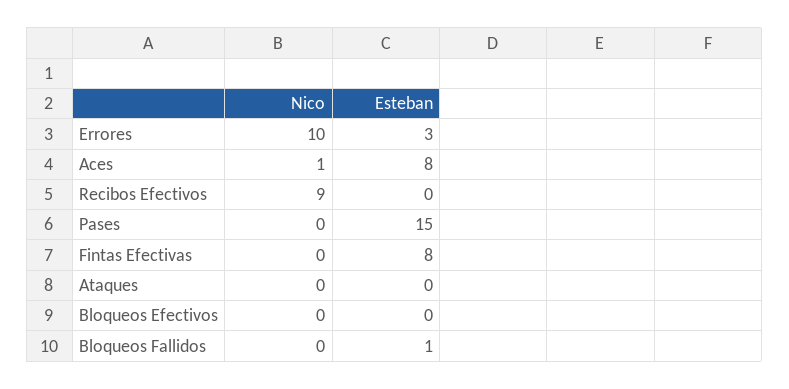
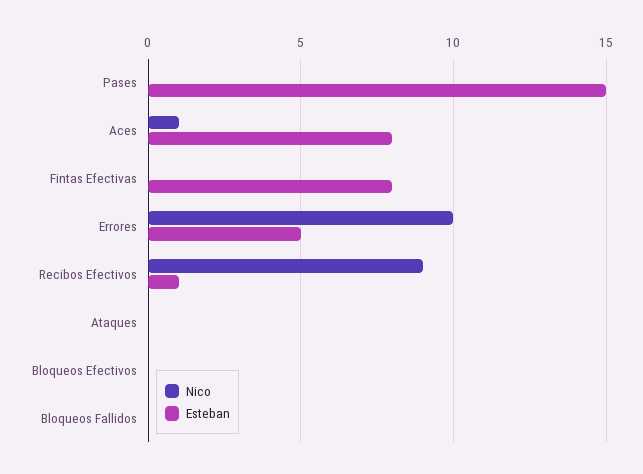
  {
    "Nico": {
      "Errores": 10,
      "Aces": 1,
      "Recibos Efectivos": 9,
      "Pases": 0,
      "Fintas Efectivas": 0,
      "Ataques": 0,
      "Bloqueos Efectivos": 0,
      "Bloqueos Fallidos": 0
    },
    "Esteban": {
-     "Errores": 3,
+     "Errores": 5,
      "Aces": 8,
-     "Recibos Efectivos": 0,
+     "Recibos Efectivos": 1,
      "Pases": 15,
      "Fintas Efectivas": 8,
      "Ataques": 0,
      "Bloqueos Efectivos": 0,
-     "Bloqueos Fallidos": 1
+     "Bloqueos Fallidos": 0
    }
  }

